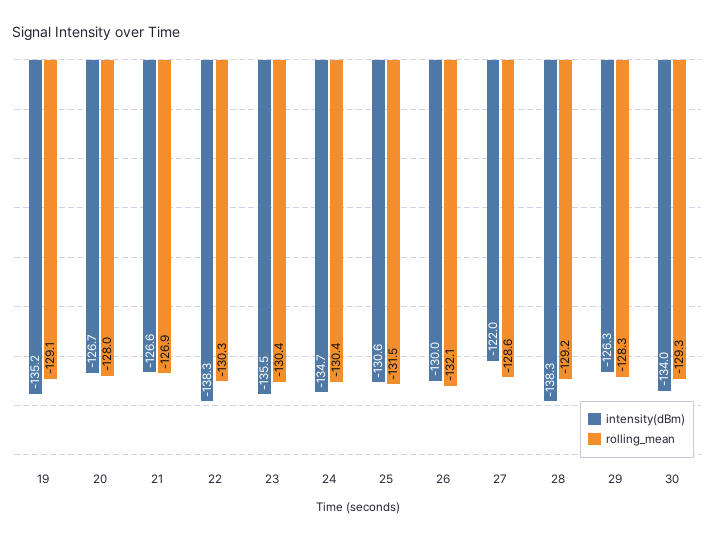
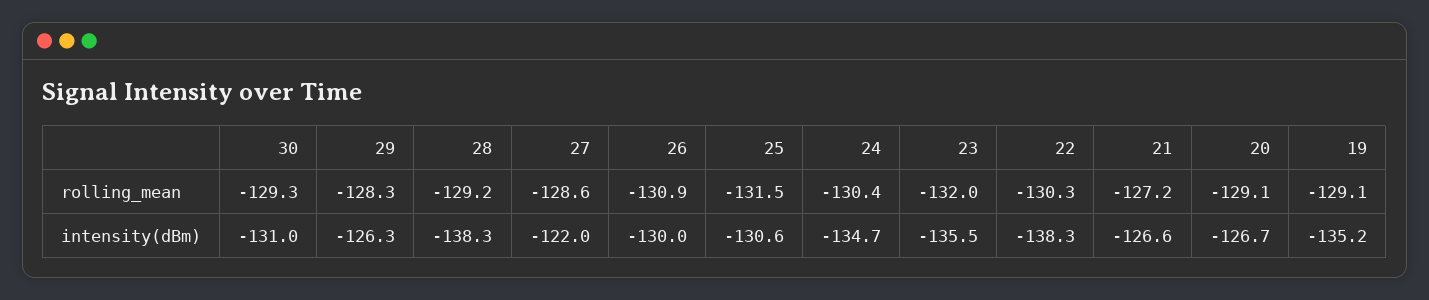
  {
    "intensity(dBm)": {
      "19": -135.2,
      "20": -126.7,
      "21": -126.6,
      "22": -138.3,
      "23": -135.5,
      "24": -134.7,
      "25": -130.6,
      "26": -130,
      "27": -122,
      "28": -138.3,
      "29": -126.3,
-     "30": -134
+     "30": -131
    },
    "rolling_mean": {
      "19": -129.1,
-     "20": -128,
+     "20": -129.1,
-     "21": -126.9,
+     "21": -127.2,
      "22": -130.3,
-     "23": -130.4,
+     "23": -132,
      "24": -130.4,
      "25": -131.5,
-     "26": -132.1,
+     "26": -130.9,
      "27": -128.6,
      "28": -129.2,
      "29": -128.3,
      "30": -129.3
    }
  }

